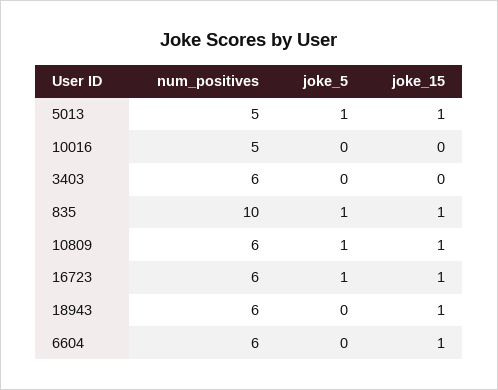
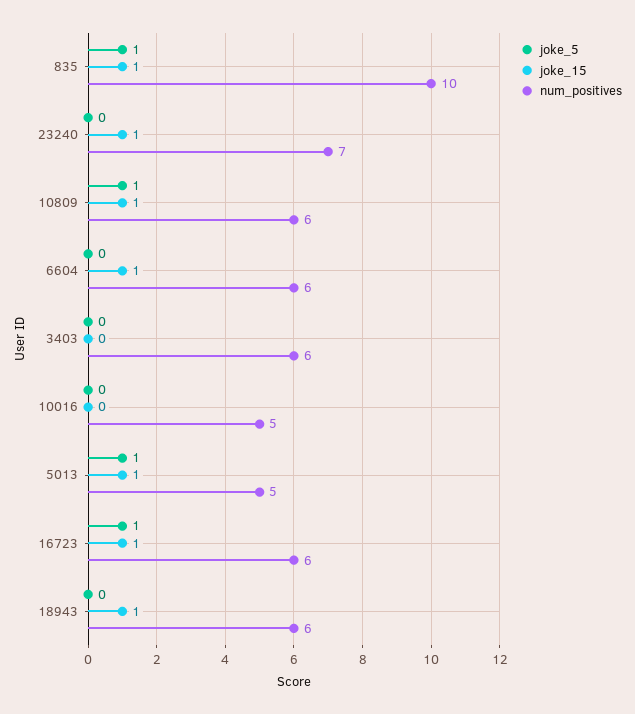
  {
    "num_positives": {
      "5013": 5,
      "10016": 5,
      "3403": 6,
      "835": 10,
      "10809": 6,
      "16723": 6,
      "18943": 6,
-     "6604": 6
+     "6604": 6,
+     "23240": 7
    },
    "joke_5": {
      "5013": 1,
      "10016": 0,
      "3403": 0,
      "835": 1,
      "10809": 1,
      "16723": 1,
      "18943": 0,
-     "6604": 0
+     "6604": 0,
+     "23240": 0
    },
    "joke_15": {
      "5013": 1,
      "10016": 0,
      "3403": 0,
      "835": 1,
      "10809": 1,
      "16723": 1,
      "18943": 1,
-     "6604": 1
+     "6604": 1,
+     "23240": 1
    }
  }

